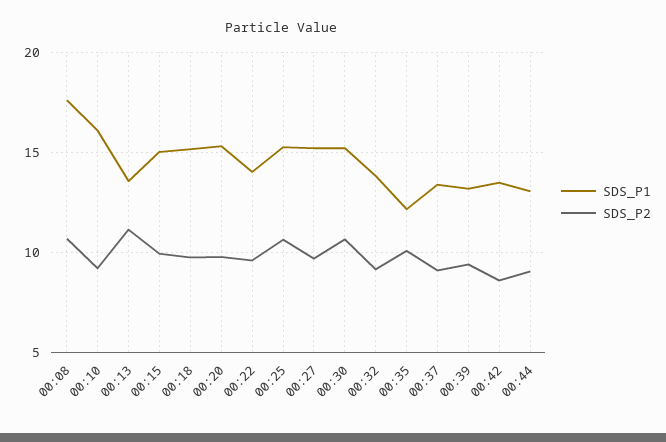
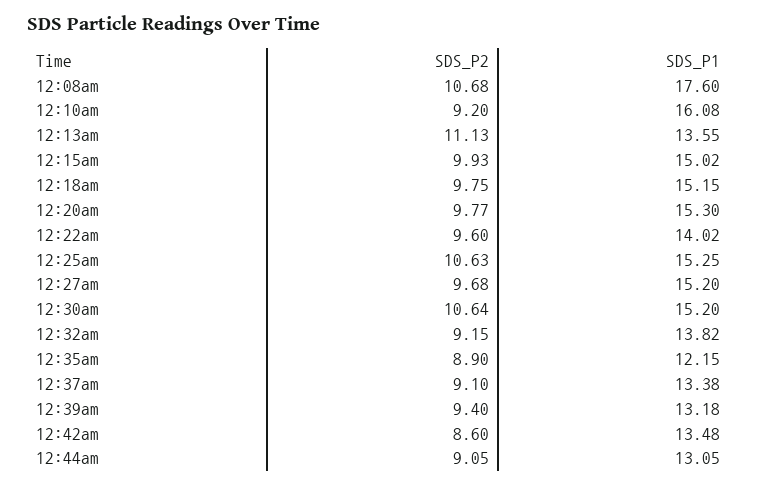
  {
    "SDS_P1": {
      "00:08": 17.6,
      "00:10": 16.08,
      "00:13": 13.55,
      "00:15": 15.02,
      "00:18": 15.15,
      "00:20": 15.3,
      "00:22": 14.02,
      "00:25": 15.25,
      "00:27": 15.2,
      "00:30": 15.2,
      "00:32": 13.82,
      "00:35": 12.15,
      "00:37": 13.38,
      "00:39": 13.18,
      "00:42": 13.48,
      "00:44": 13.05
    },
    "SDS_P2": {
      "00:08": 10.68,
      "00:10": 9.2,
      "00:13": 11.13,
      "00:15": 9.93,
      "00:18": 9.75,
      "00:20": 9.77,
      "00:22": 9.6,
      "00:25": 10.63,
      "00:27": 9.68,
      "00:30": 10.64,
      "00:32": 9.15,
-     "00:35": 10,
+     "00:35": 8.9,
      "00:37": 9.1,
      "00:39": 9.4,
      "00:42": 8.6,
      "00:44": 9.05
    }
  }

